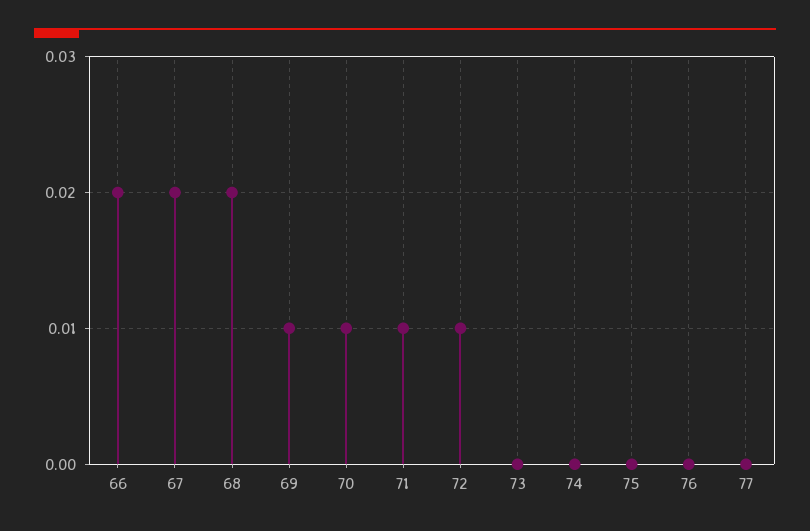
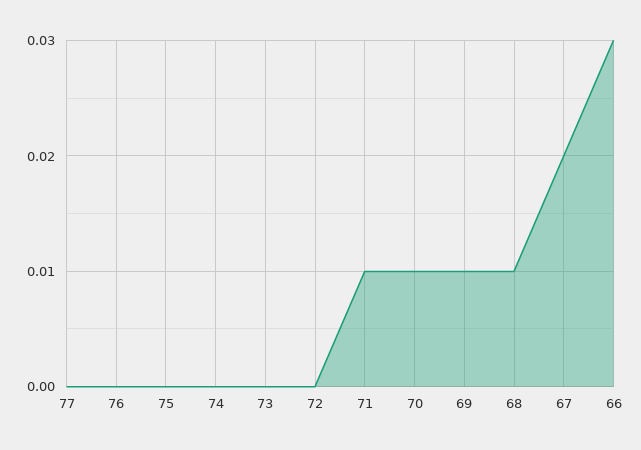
  {
-   "66": 0.02,
+   "66": 0.03,
    "67": 0.02,
-   "68": 0.02,
+   "68": 0.01,
    "69": 0.01,
    "70": 0.01,
    "71": 0.01,
-   "72": 0.01,
+   "72": 0,
    "73": 0,
    "74": 0,
    "75": 0,
    "76": 0,
    "77": 0
  }

